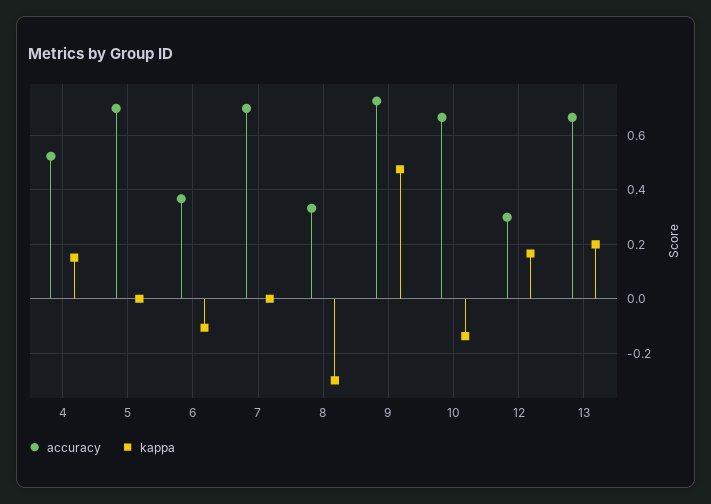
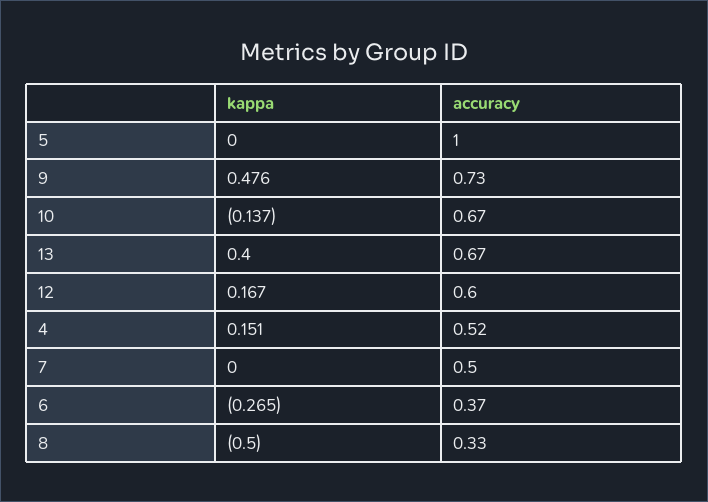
  {
    "accuracy": {
      "4": 0.52,
-     "5": 0.7,
+     "5": 1,
      "6": 0.37,
-     "7": 0.7,
+     "7": 0.5,
      "8": 0.33,
      "9": 0.73,
      "10": 0.67,
-     "12": 0.3,
+     "12": 0.6,
      "13": 0.67
    },
    "kappa": {
      "4": 0.151,
      "5": 0,
-     "6": -0.1,
+     "6": -0.265,
      "7": 0,
-     "8": -0.3,
+     "8": -0.5,
      "9": 0.476,
      "10": -0.137,
      "12": 0.167,
-     "13": 0.2
+     "13": 0.4
    }
  }

